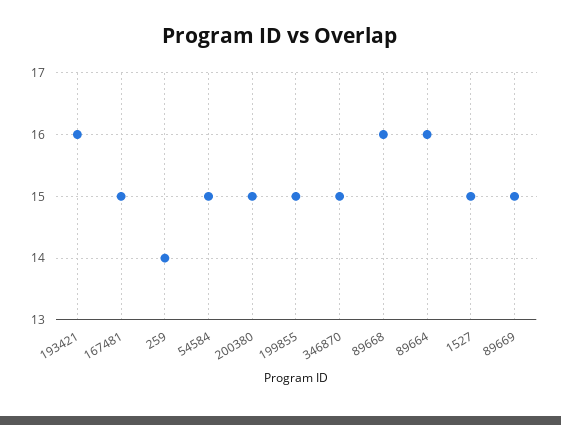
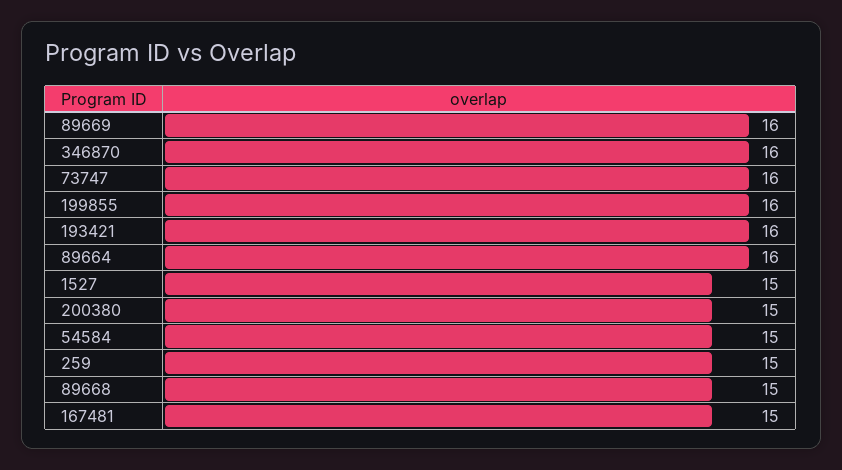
  {
    "193421": 16,
    "167481": 15,
-   "259": 14,
+   "259": 15,
    "54584": 15,
    "200380": 15,
-   "199855": 15,
+   "199855": 16,
-   "346870": 15,
+   "346870": 16,
-   "89668": 16,
+   "89668": 15,
    "89664": 16,
    "1527": 15,
-   "89669": 15
+   "89669": 16,
+   "73747": 16
  }

